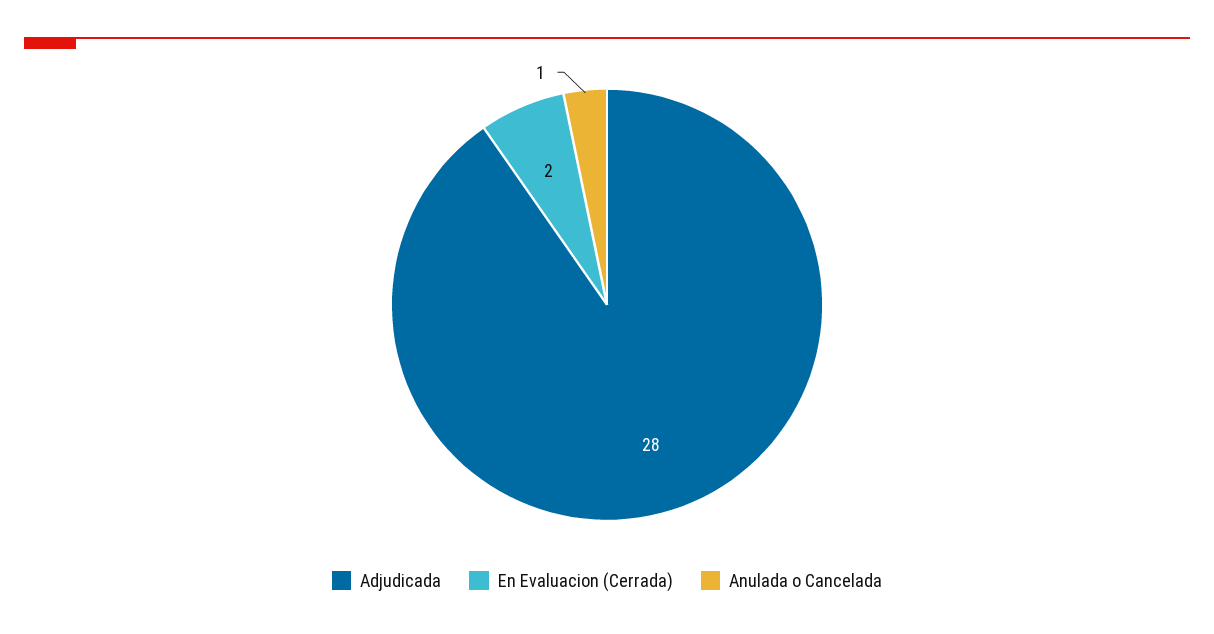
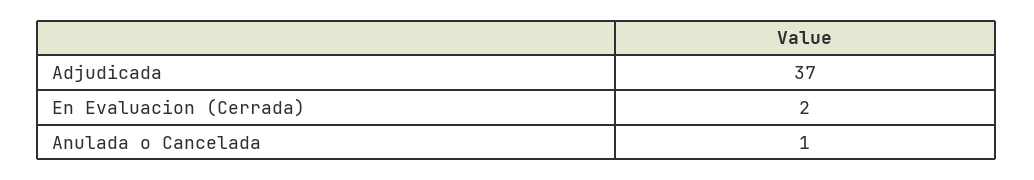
  {
-   "Adjudicada": 28,
+   "Adjudicada": 37,
    "En Evaluacion (Cerrada)": 2,
    "Anulada o Cancelada": 1
  }

